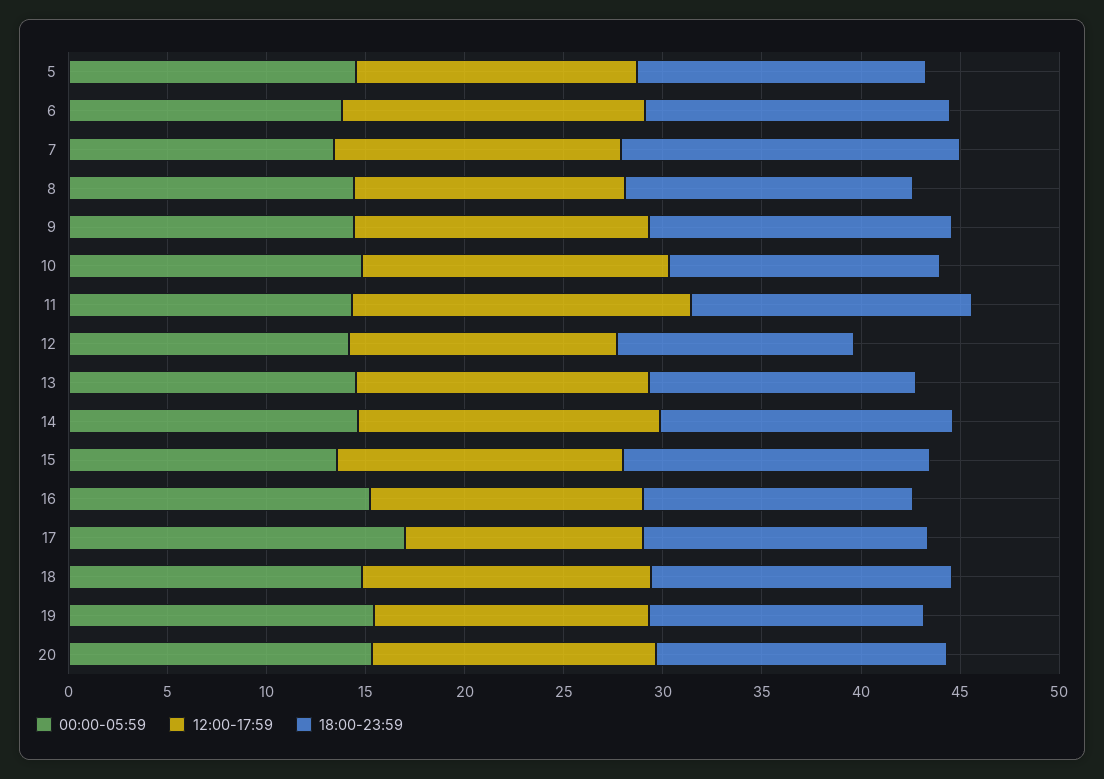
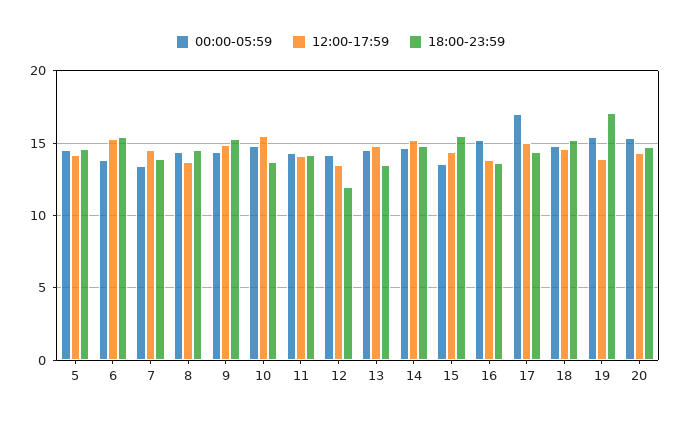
  {
    "00:00-05:59": {
      "5": 14.5,
      "6": 14,
      "7": 13.5,
      "8": 14.5,
      "9": 14.5,
      "10": 15,
      "11": 14.5,
      "12": 14,
      "13": 14.5,
      "14": 14.5,
      "15": 13.5,
      "16": 15,
      "17": 17,
      "18": 15,
      "19": 15.5,
      "20": 15.5
    },
    "12:00-17:59": {
      "5": 14,
      "6": 15.5,
      "7": 14.5,
      "8": 13.5,
      "9": 15,
      "10": 15.5,
-     "11": 17,
+     "11": 14,
      "12": 13.5,
      "13": 15,
      "14": 15,
      "15": 14.5,
      "16": 14,
-     "17": 12,
+     "17": 15,
      "18": 14.5,
      "19": 14,
      "20": 14.5
    },
    "18:00-23:59": {
      "5": 14.5,
      "6": 15.5,
-     "7": 17,
+     "7": 14,
      "8": 14.5,
      "9": 15.5,
      "10": 13.5,
      "11": 14,
      "12": 12,
      "13": 13.5,
      "14": 15,
      "15": 15.5,
      "16": 13.5,
      "17": 14.5,
      "18": 15,
-     "19": 14,
+     "19": 17,
      "20": 14.5
    }
  }

